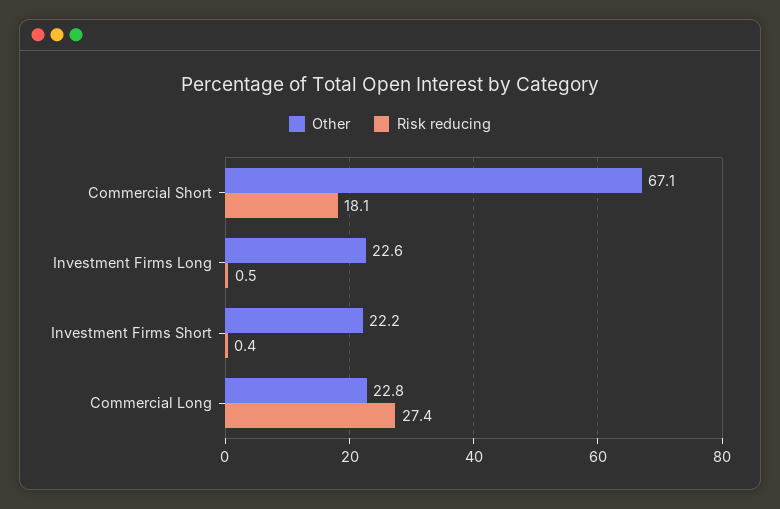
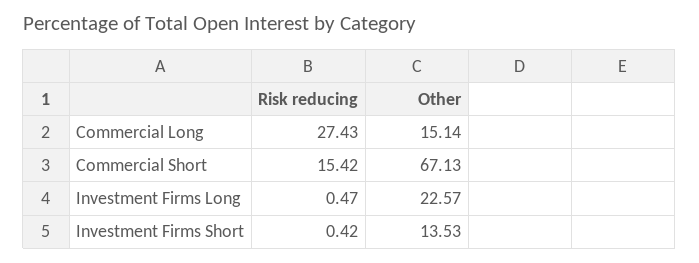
  {
    "Other": {
      "Commercial Short": 67.13,
      "Investment Firms Long": 22.57,
-     "Investment Firms Short": 22.2,
+     "Investment Firms Short": 13.53,
-     "Commercial Long": 22.8
+     "Commercial Long": 15.14
    },
    "Risk reducing": {
-     "Commercial Short": 18.1,
+     "Commercial Short": 15.42,
      "Investment Firms Long": 0.47,
      "Investment Firms Short": 0.42,
      "Commercial Long": 27.43
    }
  }

